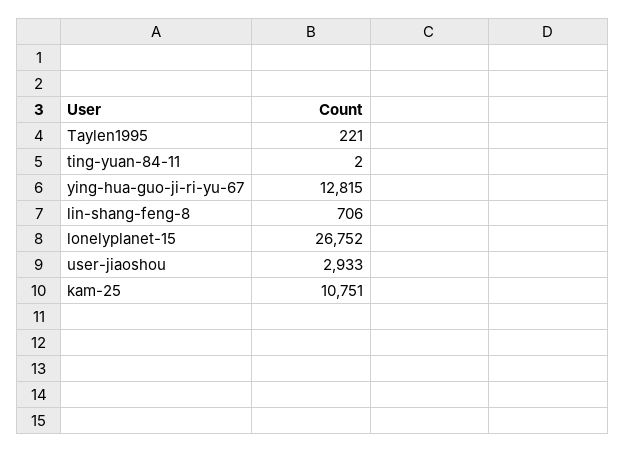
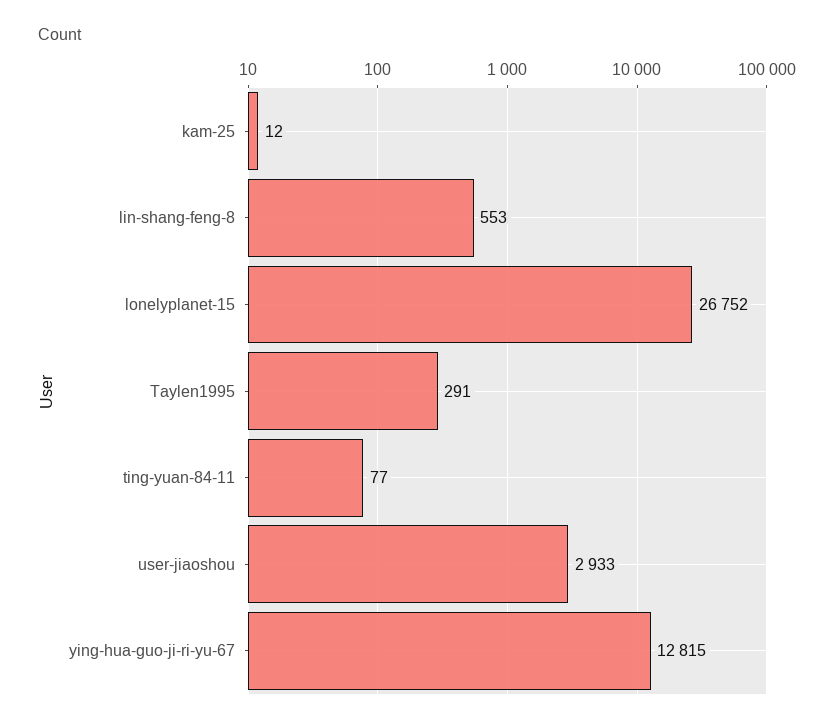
  {
-   "Taylen1995": 221,
+   "Taylen1995": 291,
-   "ting-yuan-84-11": 2,
+   "ting-yuan-84-11": 77,
    "ying-hua-guo-ji-ri-yu-67": 12815,
-   "lin-shang-feng-8": 706,
+   "lin-shang-feng-8": 553,
    "lonelyplanet-15": 26752,
    "user-jiaoshou": 2933,
-   "kam-25": 10751
+   "kam-25": 12
  }

